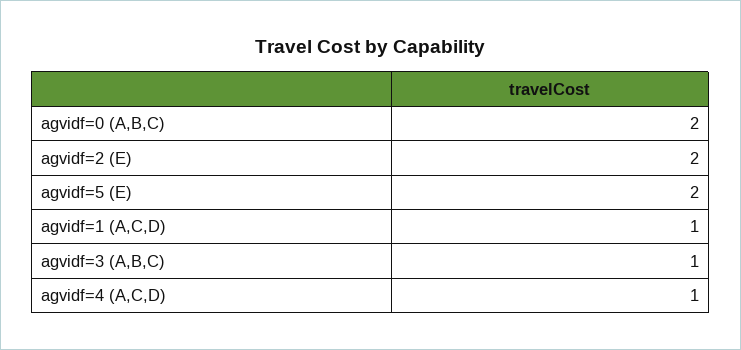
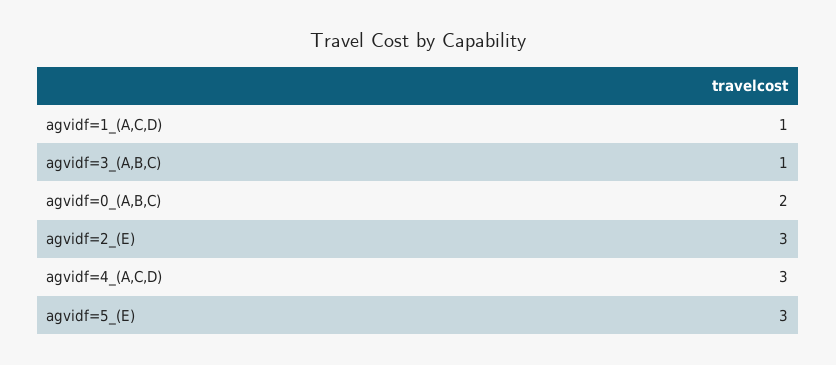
  {
    "agvidf=0 (A,B,C)": 2,
-   "agvidf=2 (E)": 2,
+   "agvidf=2 (E)": 3,
-   "agvidf=5 (E)": 2,
+   "agvidf=5 (E)": 3,
    "agvidf=1 (A,C,D)": 1,
    "agvidf=3 (A,B,C)": 1,
-   "agvidf=4 (A,C,D)": 1
+   "agvidf=4 (A,C,D)": 3
  }

